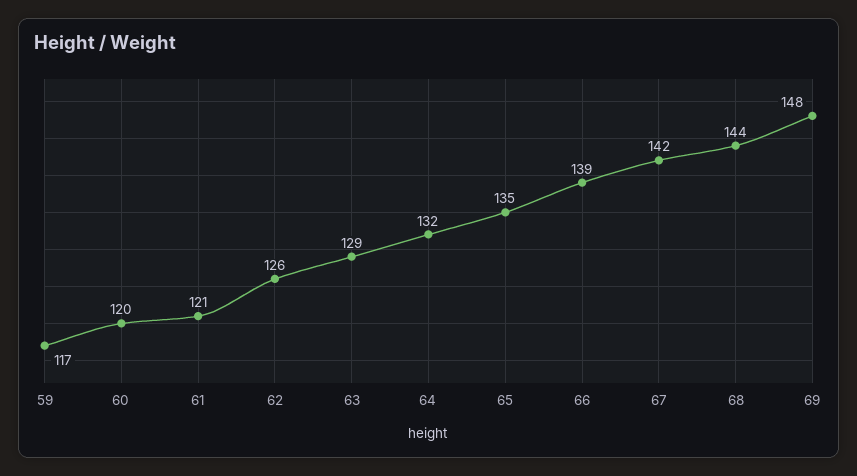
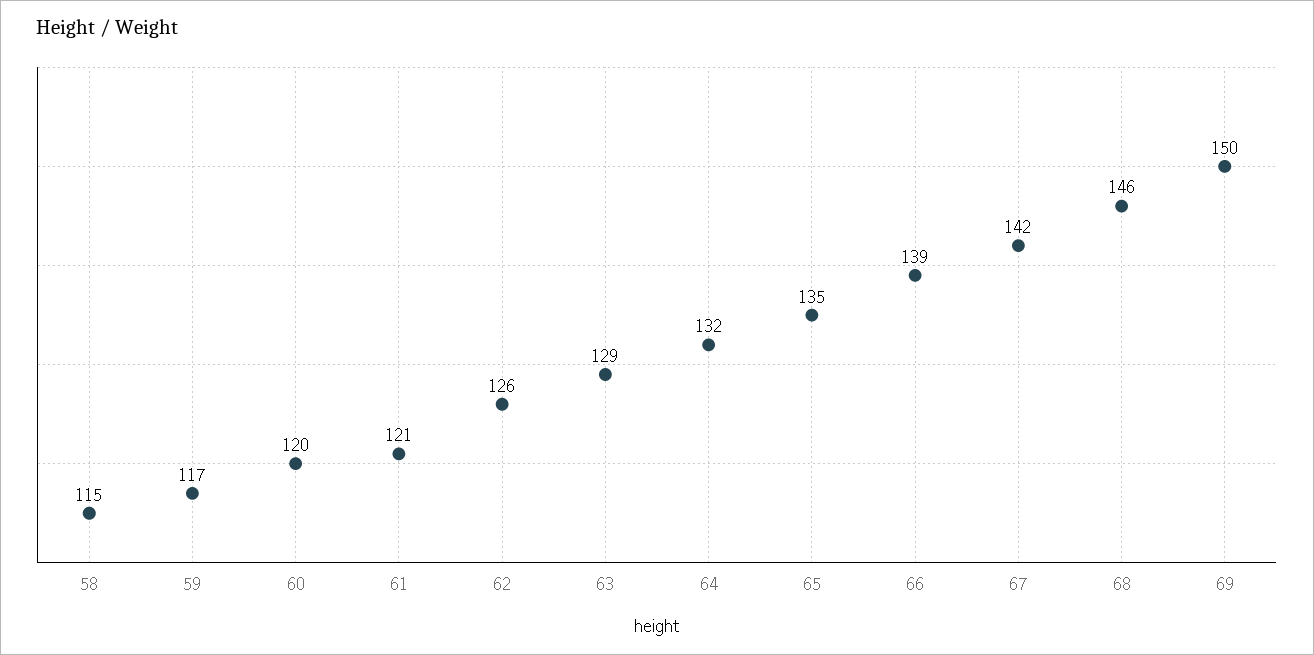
  {
    "59": 117,
    "60": 120,
    "61": 121,
    "62": 126,
    "63": 129,
    "64": 132,
    "65": 135,
    "66": 139,
    "67": 142,
-   "68": 144,
+   "68": 146,
-   "69": 148
+   "69": 150,
+   "58": 115
  }

